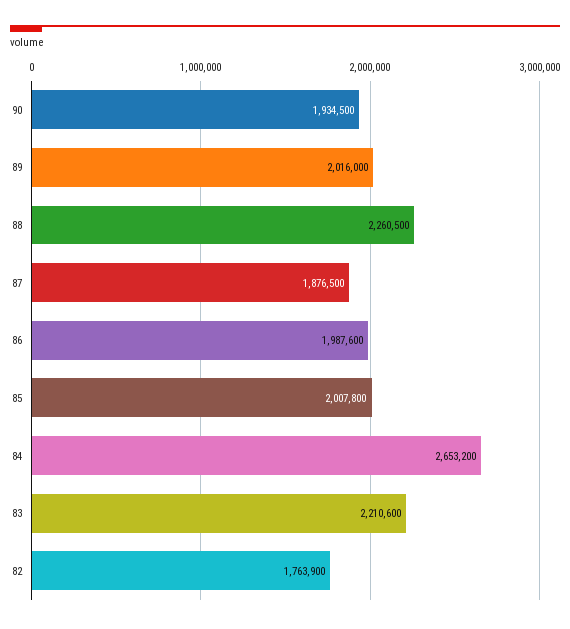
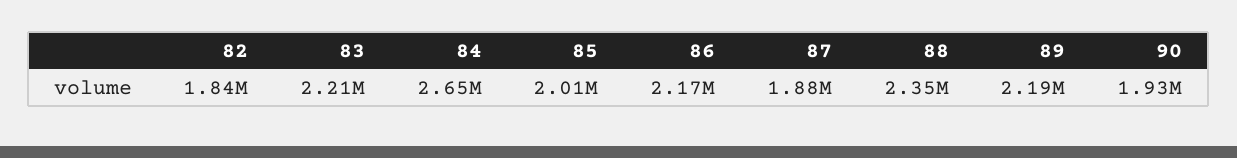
  {
    "90": 1934500,
-   "89": 2016000,
+   "89": 2190000,
-   "88": 2260500,
+   "88": 2350000,
    "87": 1876500,
-   "86": 1987600,
+   "86": 2170000,
    "85": 2007800,
    "84": 2653200,
    "83": 2210600,
-   "82": 1763900
+   "82": 1840000
  }

